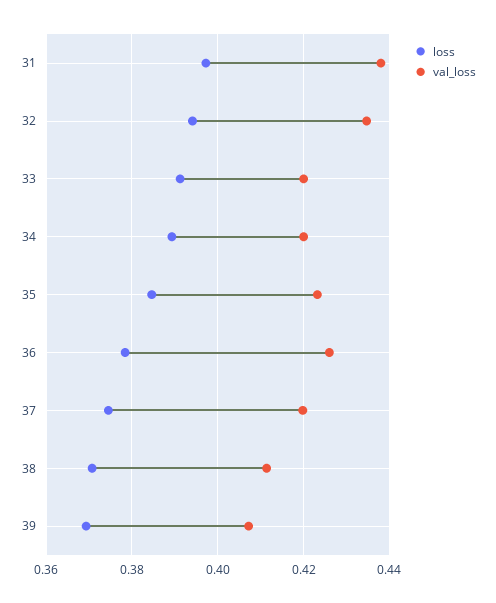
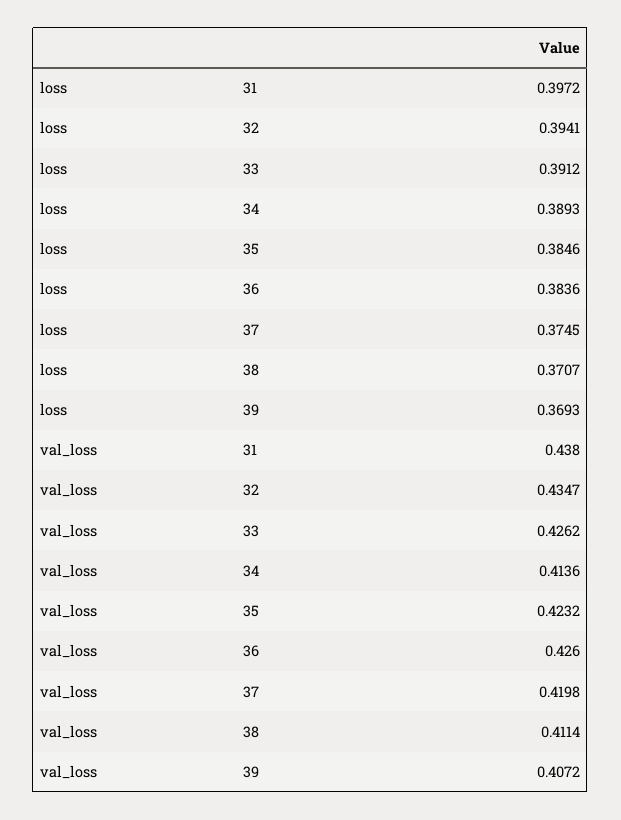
  {
    "loss": {
      "31": 0.3972,
      "32": 0.3941,
      "33": 0.3912,
      "34": 0.3893,
      "35": 0.3846,
-     "36": 0.378,
+     "36": 0.3836,
      "37": 0.3745,
      "38": 0.3707,
      "39": 0.3693
    },
    "val_loss": {
      "31": 0.438,
      "32": 0.4347,
-     "33": 0.42,
+     "33": 0.4262,
-     "34": 0.42,
+     "34": 0.4136,
      "35": 0.4232,
      "36": 0.426,
      "37": 0.4198,
      "38": 0.4114,
      "39": 0.4072
    }
  }

